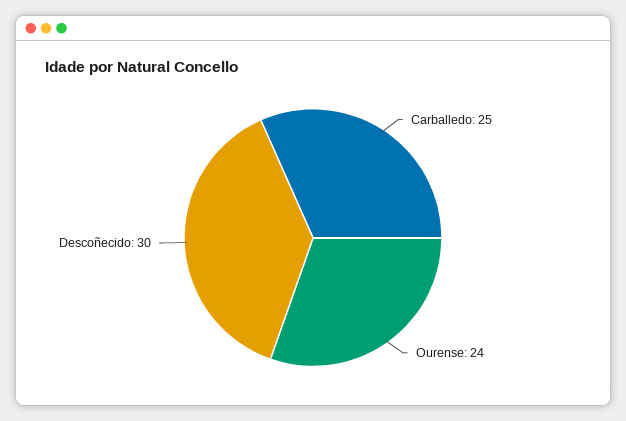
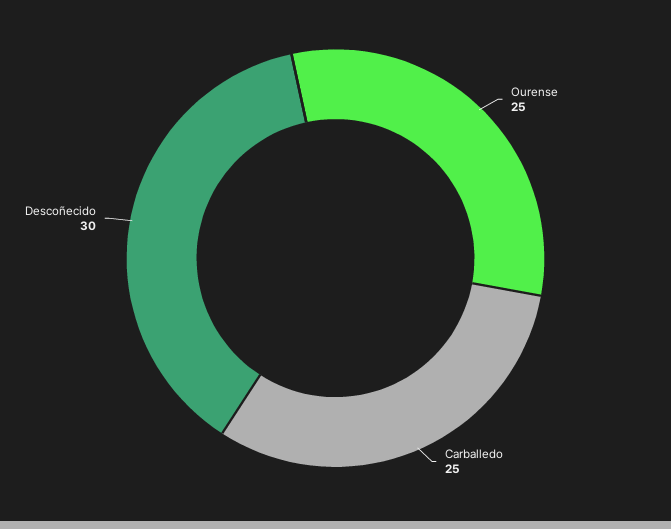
  {
    "Carballedo": 25,
-   "Ourense": 24,
+   "Ourense": 25,
    "Descoñecido": 30
  }

